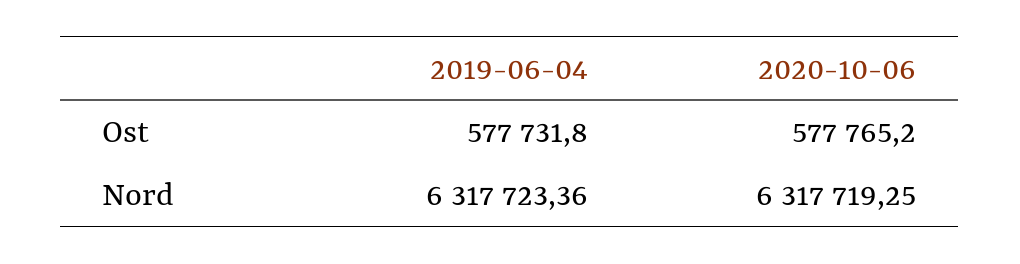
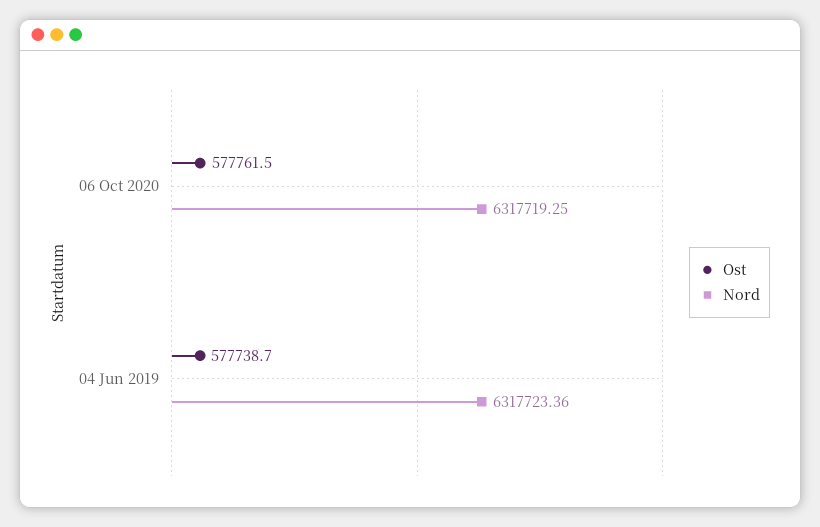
  {
    "Ost": {
-     "2019-06-04": 577731.8,
+     "2019-06-04": 577738.7,
-     "2020-10-06": 577765.2
+     "2020-10-06": 577761.5
    },
    "Nord": {
      "2019-06-04": 6317723.36,
      "2020-10-06": 6317719.25
    }
  }

